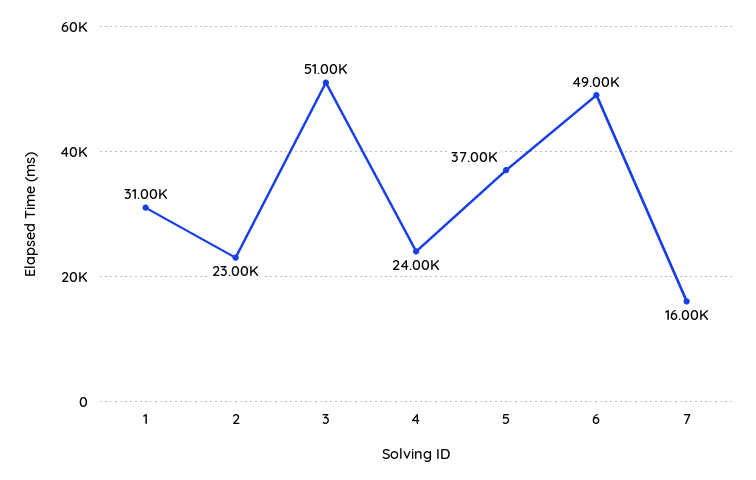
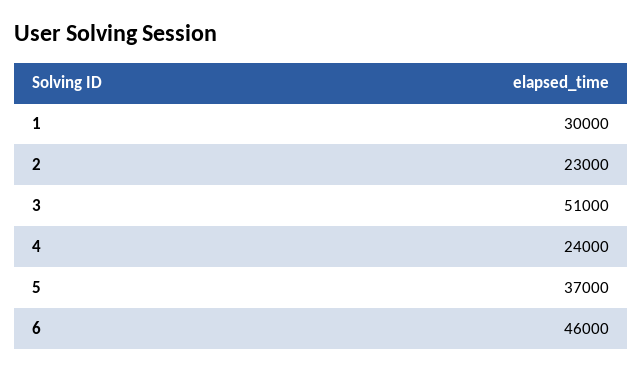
  {
-   "1": 31000,
+   "1": 30000,
    "2": 23000,
    "3": 51000,
    "4": 24000,
    "5": 37000,
-   "6": 49000,
+   "6": 46000
-   "7": 16000
  }

